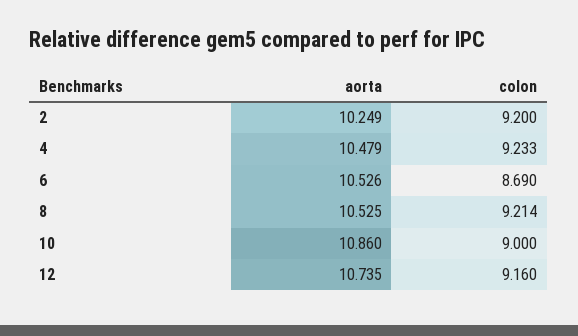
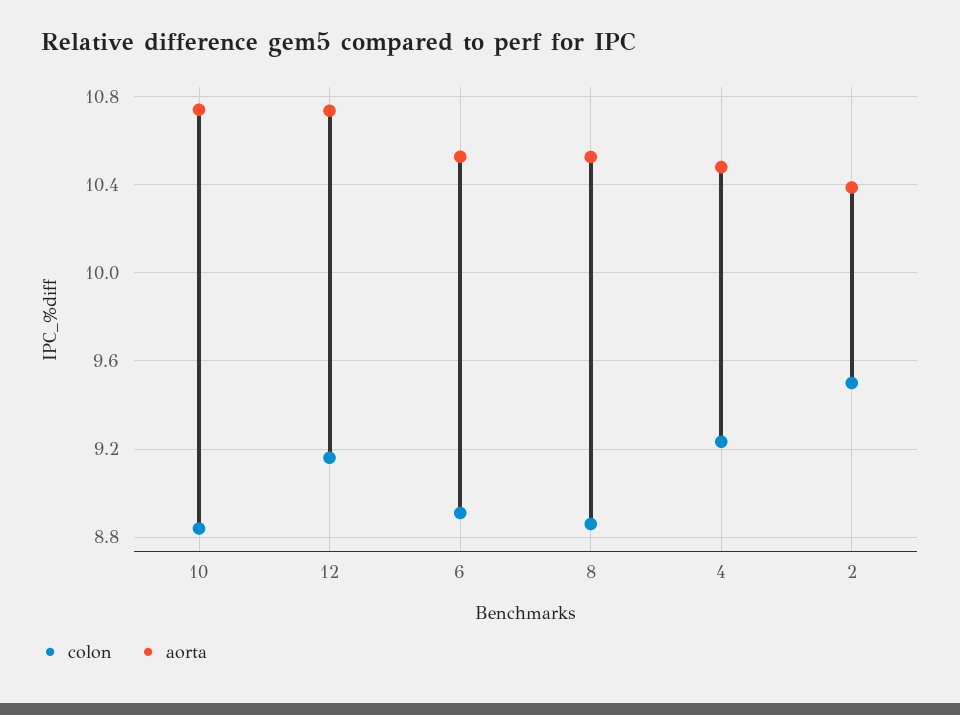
  {
    "aorta": {
-     "2": 10.249,
+     "2": 10.4,
      "4": 10.479,
      "6": 10.526,
      "8": 10.525,
-     "10": 10.86,
+     "10": 10.75,
      "12": 10.735
    },
    "colon": {
-     "2": 9.2,
+     "2": 9.5,
      "4": 9.233,
-     "6": 8.69,
+     "6": 8.9,
-     "8": 9.214,
+     "8": 8.85,
-     "10": 9,
+     "10": 8.85,
      "12": 9.16
    }
  }

